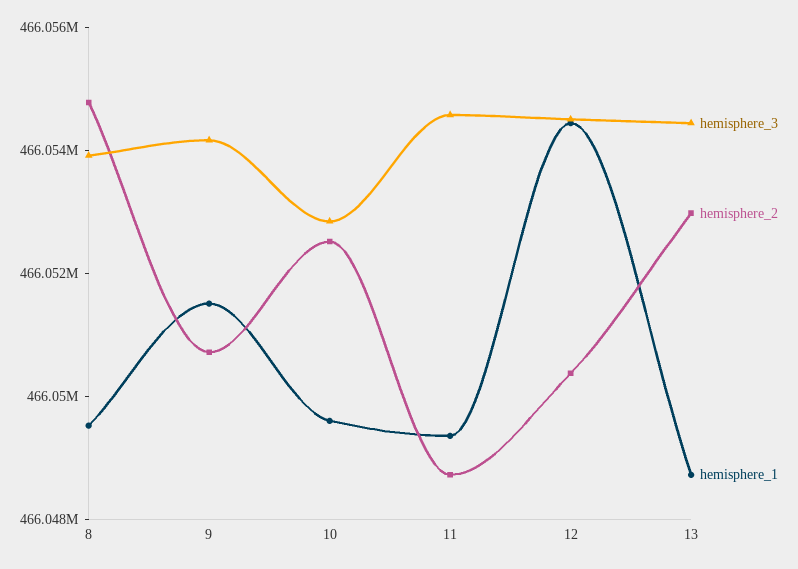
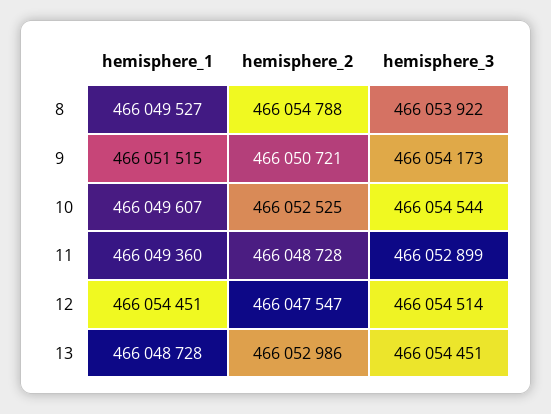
  {
    "hemisphere_3": {
      "8": 466053922,
      "9": 466054173,
-     "10": 466053000,
+     "10": 466054544,
-     "11": 466054500,
+     "11": 466052899,
      "12": 466054514,
      "13": 466054451
    },
    "hemisphere_2": {
      "8": 466054788,
      "9": 466050721,
      "10": 466052525,
      "11": 466048728,
-     "12": 466050500,
+     "12": 466047547,
      "13": 466052986
    },
    "hemisphere_1": {
      "8": 466049527,
      "9": 466051515,
      "10": 466049607,
      "11": 466049360,
      "12": 466054451,
      "13": 466048728
    }
  }

